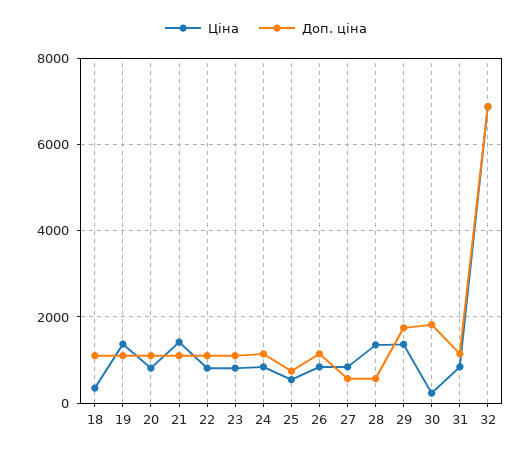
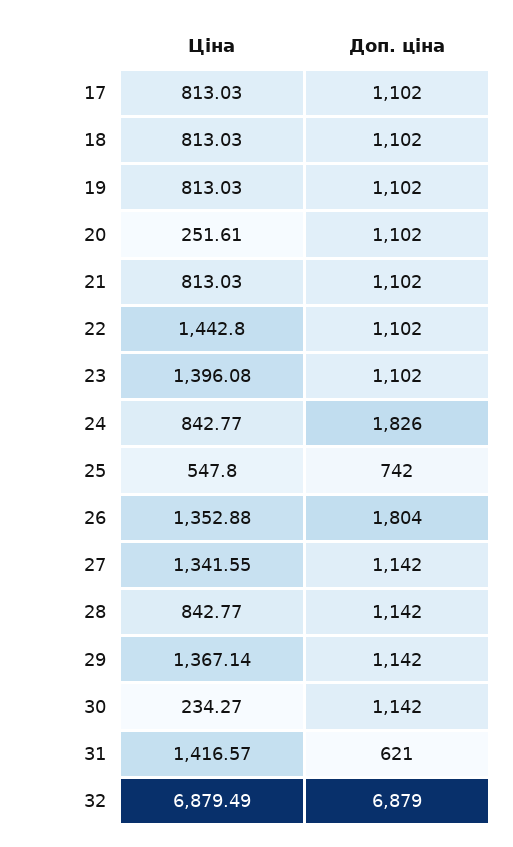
  {
    "Ціна": {
-     "18": 400,
+     "18": 813.03,
-     "19": 1400,
+     "19": 813.03,
-     "20": 800,
+     "20": 251.61,
-     "21": 1400,
+     "21": 813.03,
-     "22": 800,
+     "22": 1442.8,
-     "23": 800,
+     "23": 1396.08,
      "24": 842.77,
      "25": 547.8,
-     "26": 800,
+     "26": 1352.88,
-     "27": 800,
+     "27": 1341.55,
-     "28": 1400,
+     "28": 842.77,
      "29": 1367.14,
      "30": 234.27,
-     "31": 800,
+     "31": 1416.57,
-     "32": 6879.49
+     "32": 6879.49,
+     "17": 813.03
    },
    "Доп. ціна": {
      "18": 1102,
      "19": 1102,
      "20": 1102,
      "21": 1102,
      "22": 1102,
      "23": 1102,
-     "24": 1200,
+     "24": 1826,
      "25": 742,
-     "26": 1200,
+     "26": 1804,
-     "27": 600,
+     "27": 1142,
-     "28": 600,
+     "28": 1142,
-     "29": 1800,
+     "29": 1142,
-     "30": 1800,
+     "30": 1142,
-     "31": 1200,
+     "31": 621,
-     "32": 6879
+     "32": 6879,
+     "17": 1102
    }
  }

